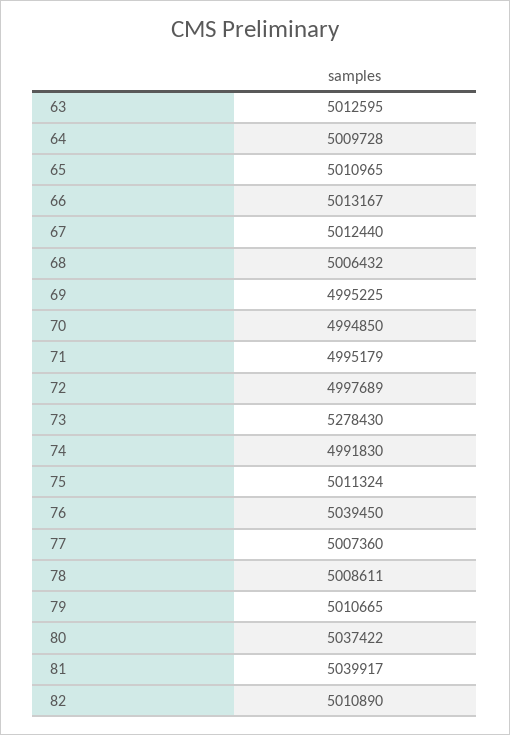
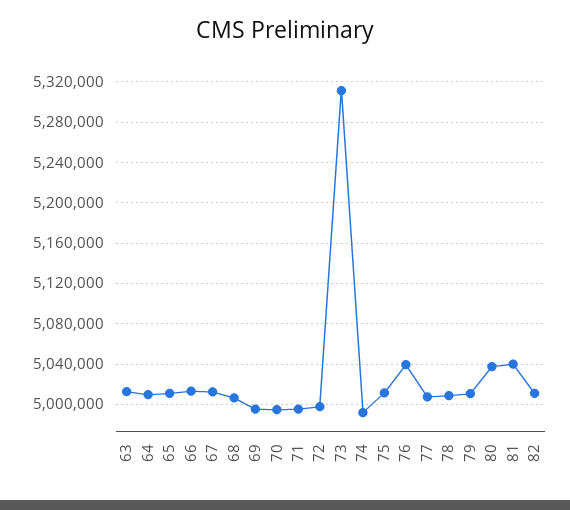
  {
    "63": 5012595,
    "64": 5009728,
    "65": 5010965,
    "66": 5013167,
    "67": 5012440,
    "68": 5006432,
    "69": 4995225,
    "70": 4994850,
    "71": 4995179,
    "72": 4997689,
-   "73": 5278430,
+   "73": 5310000,
    "74": 4991830,
    "75": 5011324,
    "76": 5039450,
    "77": 5007360,
    "78": 5008611,
    "79": 5010665,
    "80": 5037422,
    "81": 5039917,
    "82": 5010890
  }

